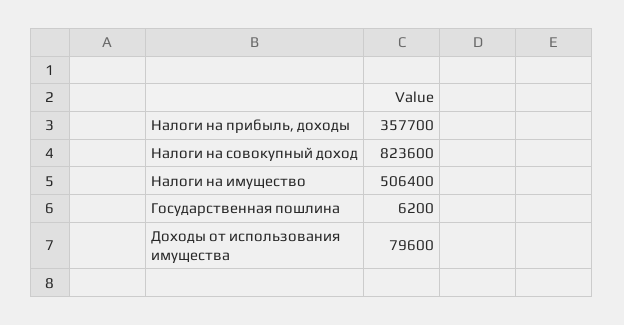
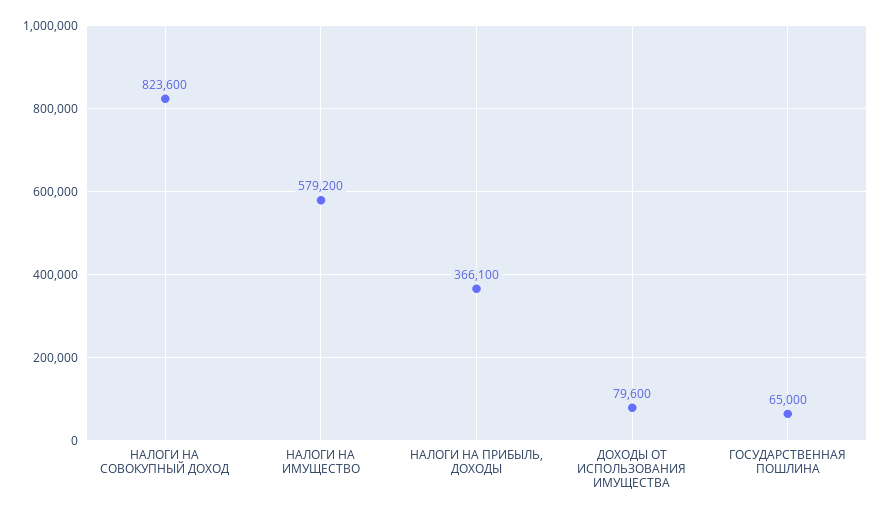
  {
-   "Налоги на прибыль, доходы": 357700,
+   "Налоги на прибыль, доходы": 366100,
    "Налоги на совокупный доход": 823600,
-   "Налоги на имущество": 506400,
+   "Налоги на имущество": 579200,
-   "Государственная пошлина": 6200,
+   "Государственная пошлина": 65000,
    "Доходы от использования имущества": 79600
  }

